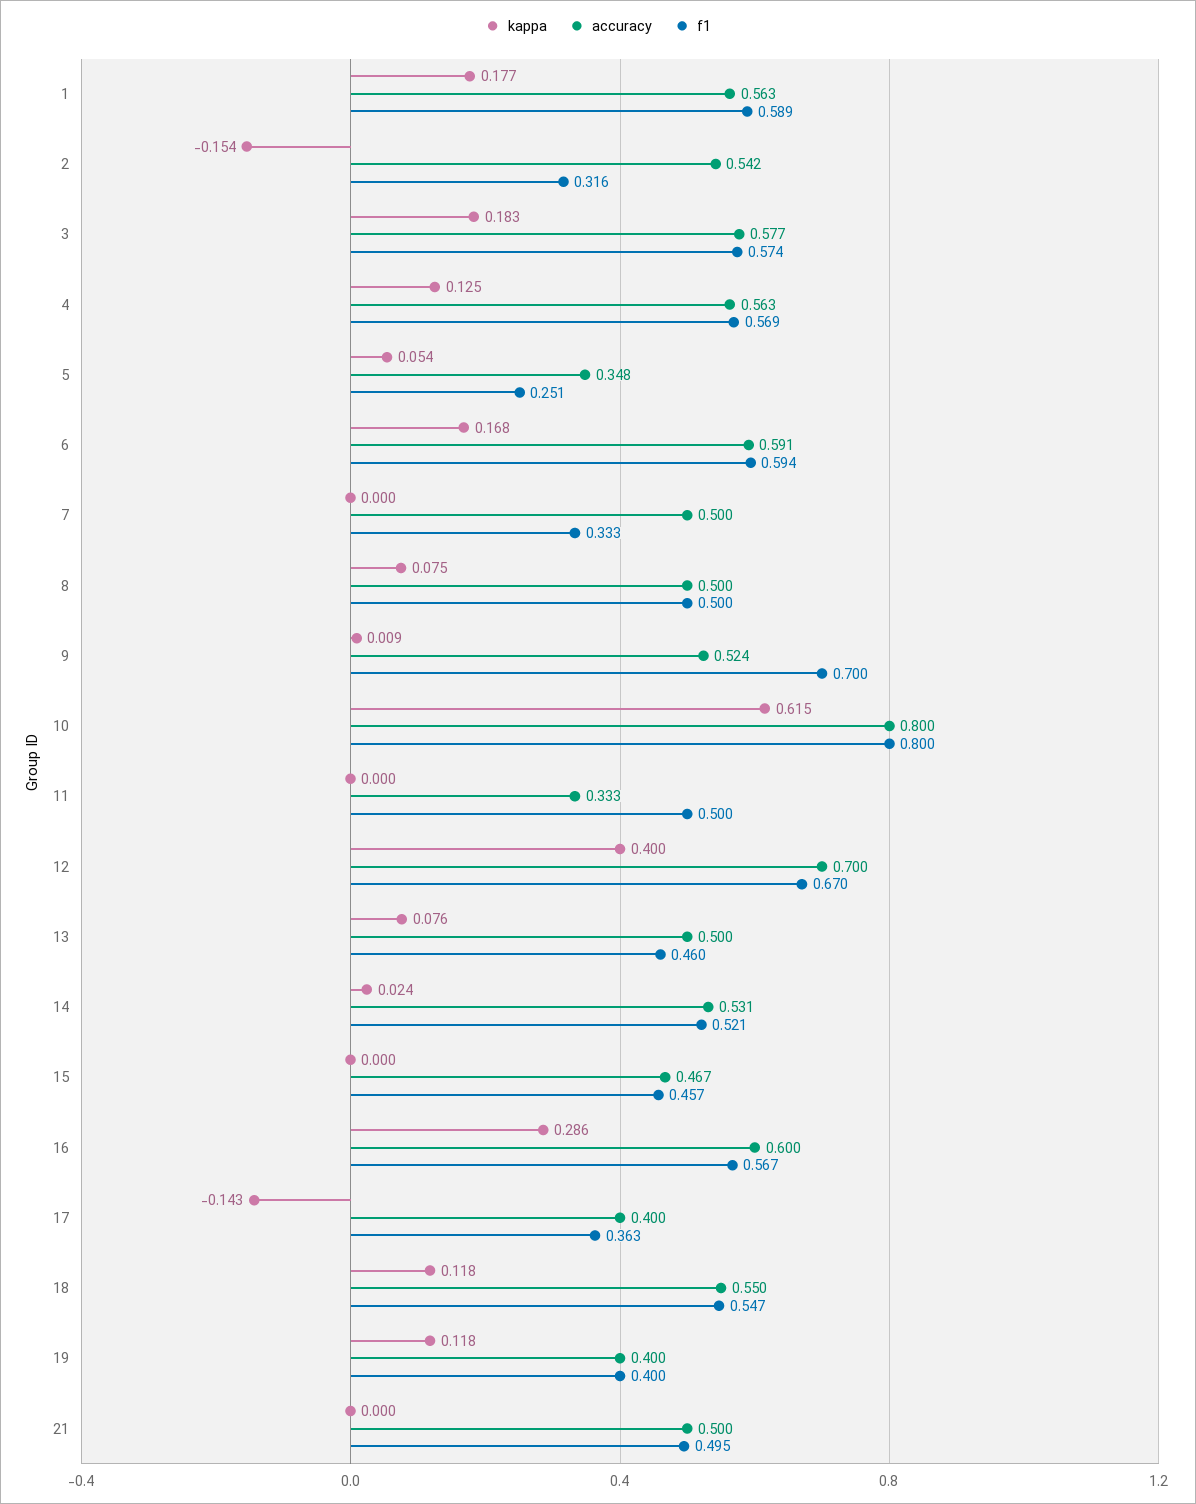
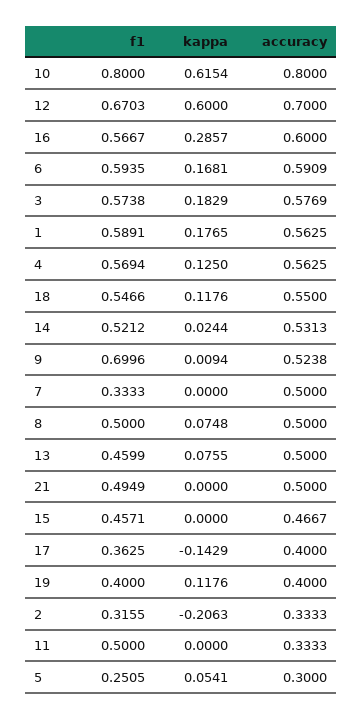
  {
    "kappa": {
      "1": 0.1765,
-     "2": -0.154,
+     "2": -0.2063,
      "3": 0.1829,
      "4": 0.125,
      "5": 0.0541,
      "6": 0.1681,
      "7": 0,
      "8": 0.0748,
      "9": 0.0094,
      "10": 0.6154,
      "11": 0,
-     "12": 0.4,
+     "12": 0.6,
      "13": 0.0755,
      "14": 0.0244,
      "15": 0,
      "16": 0.2857,
      "17": -0.1429,
      "18": 0.1176,
      "19": 0.1176,
      "21": 0
    },
    "accuracy": {
      "1": 0.5625,
-     "2": 0.542,
+     "2": 0.3333,
      "3": 0.5769,
      "4": 0.5625,
-     "5": 0.348,
+     "5": 0.3,
      "6": 0.5909,
      "7": 0.5,
      "8": 0.5,
      "9": 0.5238,
      "10": 0.8,
      "11": 0.3333,
      "12": 0.7,
      "13": 0.5,
      "14": 0.5313,
      "15": 0.4667,
      "16": 0.6,
      "17": 0.4,
      "18": 0.55,
      "19": 0.4,
      "21": 0.5
    },
    "f1": {
      "1": 0.5891,
      "2": 0.3155,
      "3": 0.5738,
      "4": 0.5694,
      "5": 0.2505,
      "6": 0.5935,
      "7": 0.3333,
      "8": 0.5,
      "9": 0.6996,
      "10": 0.8,
      "11": 0.5,
      "12": 0.6703,
      "13": 0.4599,
      "14": 0.5212,
      "15": 0.4571,
      "16": 0.5667,
      "17": 0.3625,
      "18": 0.5466,
      "19": 0.4,
      "21": 0.4949
    }
  }

